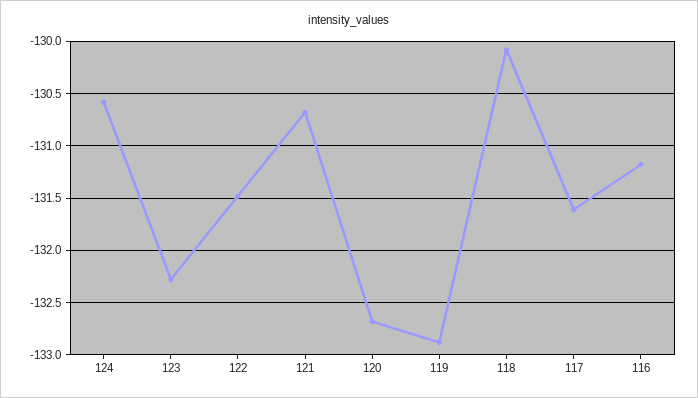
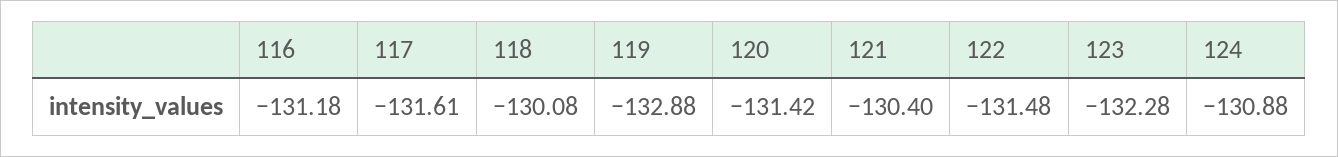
  {
-   "124": -130.6,
+   "124": -130.88,
    "123": -132.28,
    "122": -131.48,
-   "121": -130.7,
+   "121": -130.4,
-   "120": -132.7,
+   "120": -131.42,
    "119": -132.88,
    "118": -130.08,
    "117": -131.61,
    "116": -131.18
  }

